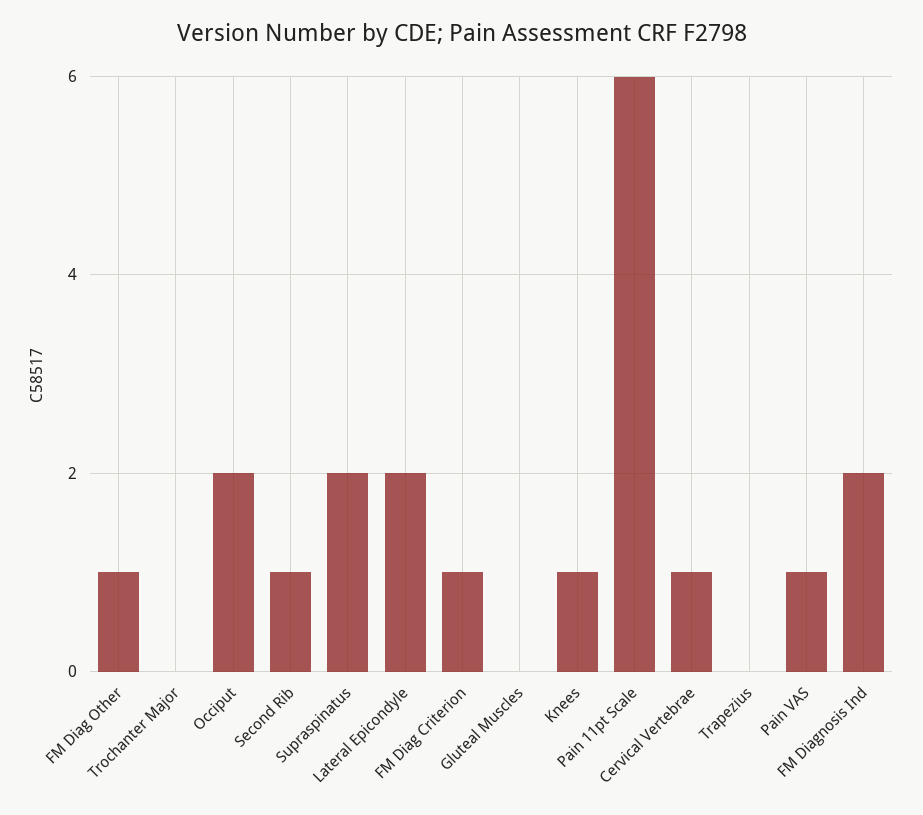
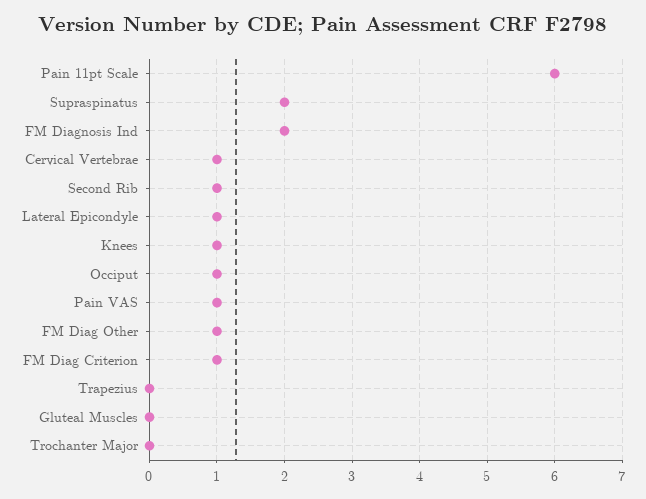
  {
    "FM Diag Other": 1,
    "Trochanter Major": 0,
-   "Occiput": 2,
+   "Occiput": 1,
    "Second Rib": 1,
    "Supraspinatus": 2,
-   "Lateral Epicondyle": 2,
+   "Lateral Epicondyle": 1,
    "FM Diag Criterion": 1,
    "Gluteal Muscles": 0,
    "Knees": 1,
    "Pain 11pt Scale": 6,
    "Cervical Vertebrae": 1,
    "Trapezius": 0,
    "Pain VAS": 1,
    "FM Diagnosis Ind": 2
  }

